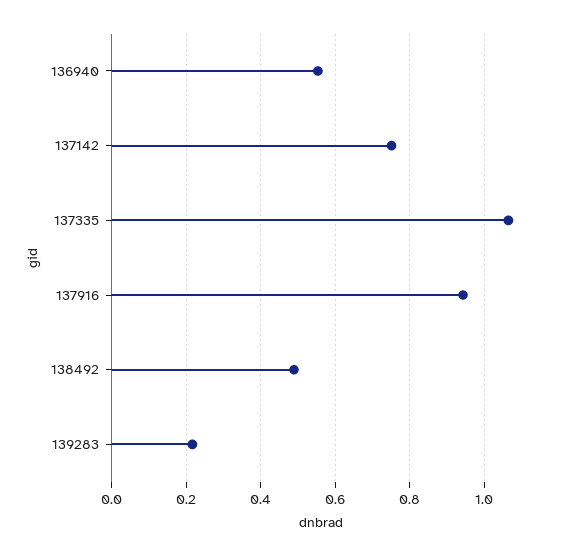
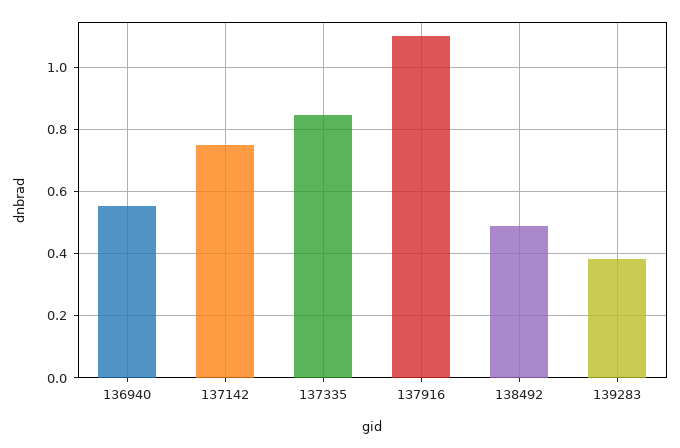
  {
    "136940": 0.56,
    "137142": 0.76,
-   "137335": 1.06,
+   "137335": 0.84,
-   "137916": 0.94,
+   "137916": 1.1,
    "138492": 0.48,
-   "139283": 0.22
+   "139283": 0.38
  }

